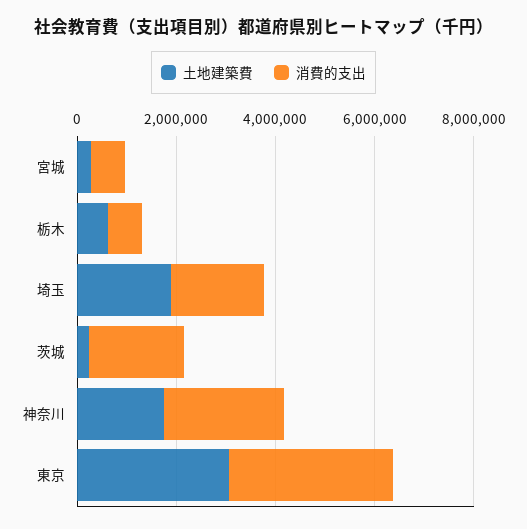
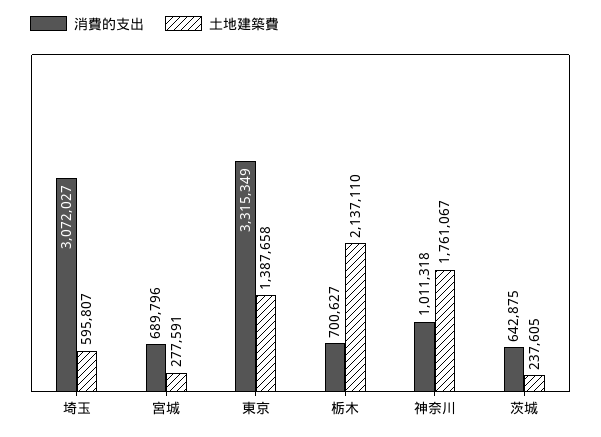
  {
    "土地建築費": {
      "宮城": 277591,
-     "栃木": 500000,
+     "栃木": 2137110,
-     "埼玉": 2000000,
+     "埼玉": 595807,
      "茨城": 237605,
      "神奈川": 1761067,
-     "東京": 3000000
+     "東京": 1387658
    },
    "消費的支出": {
      "宮城": 689796,
      "栃木": 700627,
-     "埼玉": 2000000,
+     "埼玉": 3072027,
-     "茨城": 2000000,
+     "茨城": 642875,
-     "神奈川": 2500000,
+     "神奈川": 1011318,
      "東京": 3315349
    }
  }

